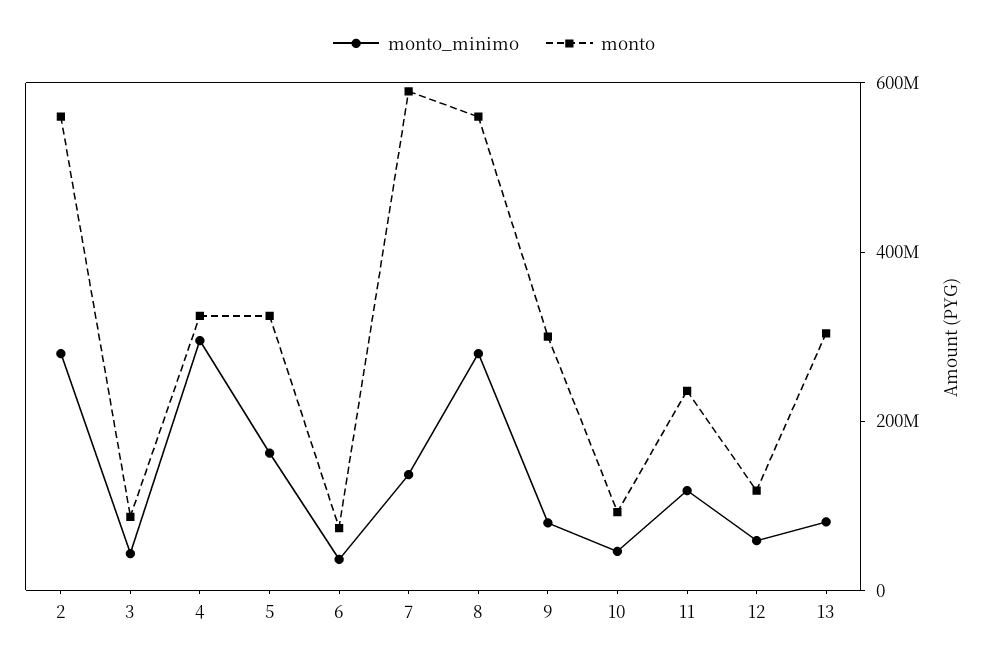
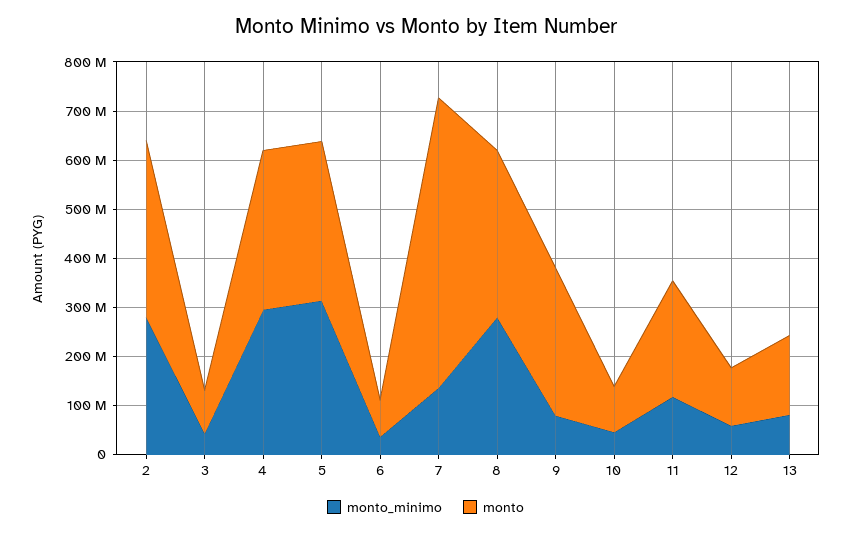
  {
    "monto_minimo": {
      "2": 280000000,
      "3": 40000000,
      "4": 300000000,
-     "5": 150000000,
+     "5": 320000000,
      "6": 40000000,
      "7": 140000000,
      "8": 280000000,
      "9": 80000000,
      "10": 40000000,
      "11": 120000000,
      "12": 60000000,
      "13": 80000000
    },
    "monto": {
-     "2": 550000000,
+     "2": 360000000,
      "3": 80000000,
      "4": 320000000,
      "5": 320000000,
      "6": 80000000,
      "7": 600000000,
-     "8": 550000000,
+     "8": 340000000,
      "9": 300000000,
      "10": 100000000,
      "11": 240000000,
      "12": 120000000,
-     "13": 300000000
+     "13": 160000000
    }
  }

